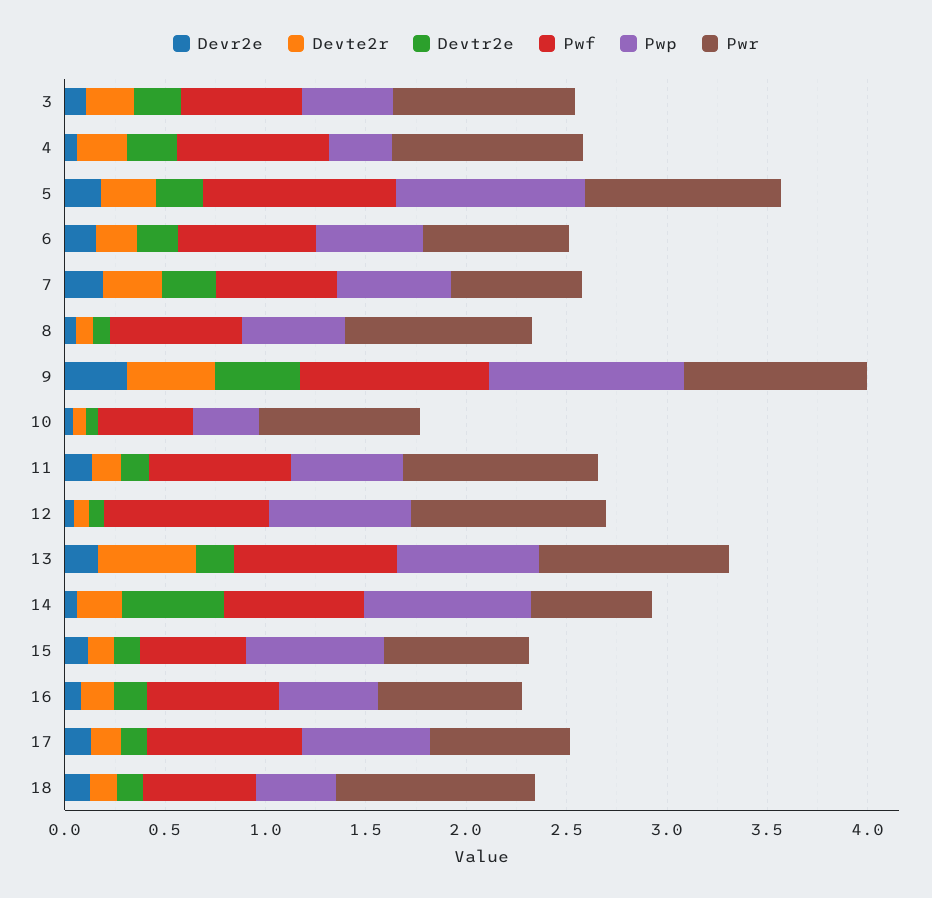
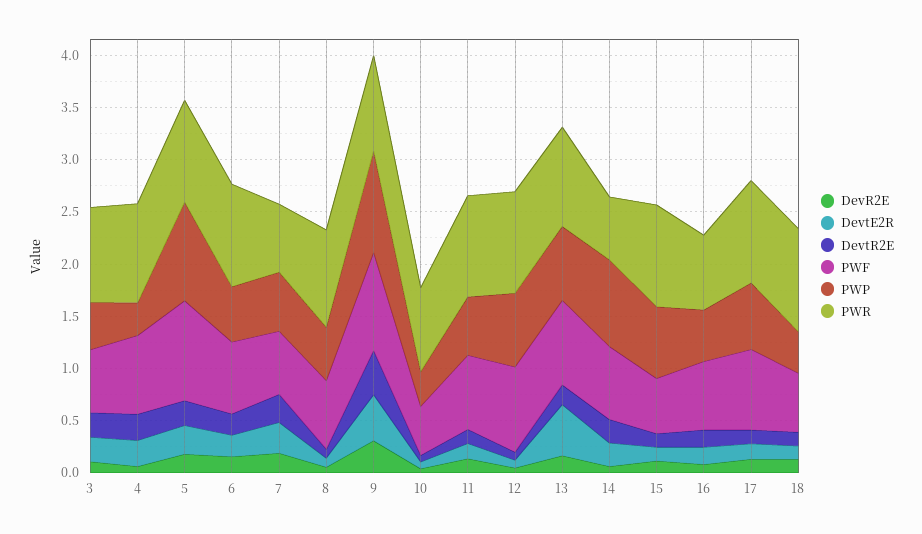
  {
    "Devr2e": {
      "3": 0.1,
      "4": 0.1,
      "5": 0.2,
      "6": 0.2,
      "7": 0.2,
      "8": 0.1,
      "9": 0.3,
      "10": 0,
      "11": 0.1,
      "12": 0,
      "13": 0.2,
      "14": 0.1,
      "15": 0.1,
      "16": 0.1,
      "17": 0.1,
      "18": 0.1
    },
    "Devte2r": {
      "3": 0.2,
      "4": 0.2,
      "5": 0.3,
      "6": 0.2,
      "7": 0.3,
      "8": 0.1,
      "9": 0.4,
      "10": 0.1,
      "11": 0.1,
      "12": 0.1,
      "13": 0.5,
      "14": 0.2,
      "15": 0.1,
      "16": 0.2,
      "17": 0.1,
      "18": 0.1
    },
    "Devtr2e": {
      "3": 0.2,
      "4": 0.2,
      "5": 0.2,
      "6": 0.2,
      "7": 0.3,
      "8": 0.1,
      "9": 0.4,
      "10": 0.1,
      "11": 0.1,
      "12": 0.1,
      "13": 0.2,
-     "14": 0.5,
+     "14": 0.2,
      "15": 0.1,
      "16": 0.2,
      "17": 0.1,
      "18": 0.1
    },
    "Pwf": {
      "3": 0.6,
      "4": 0.8,
      "5": 1,
      "6": 0.7,
      "7": 0.6,
      "8": 0.7,
      "9": 0.9,
      "10": 0.5,
      "11": 0.7,
      "12": 0.8,
      "13": 0.8,
      "14": 0.7,
      "15": 0.5,
      "16": 0.7,
      "17": 0.8,
      "18": 0.6
    },
    "Pwp": {
      "3": 0.5,
      "4": 0.3,
      "5": 0.9,
      "6": 0.5,
      "7": 0.6,
      "8": 0.5,
      "9": 1,
      "10": 0.3,
      "11": 0.6,
      "12": 0.7,
      "13": 0.7,
      "14": 0.8,
      "15": 0.7,
      "16": 0.5,
      "17": 0.6,
      "18": 0.4
    },
    "Pwr": {
      "3": 0.9,
      "4": 1,
      "5": 1,
-     "6": 0.7,
+     "6": 1,
      "7": 0.7,
      "8": 0.9,
      "9": 0.9,
      "10": 0.8,
      "11": 1,
      "12": 1,
      "13": 0.9,
      "14": 0.6,
-     "15": 0.7,
+     "15": 1,
      "16": 0.7,
-     "17": 0.7,
+     "17": 1,
      "18": 1
    }
  }

